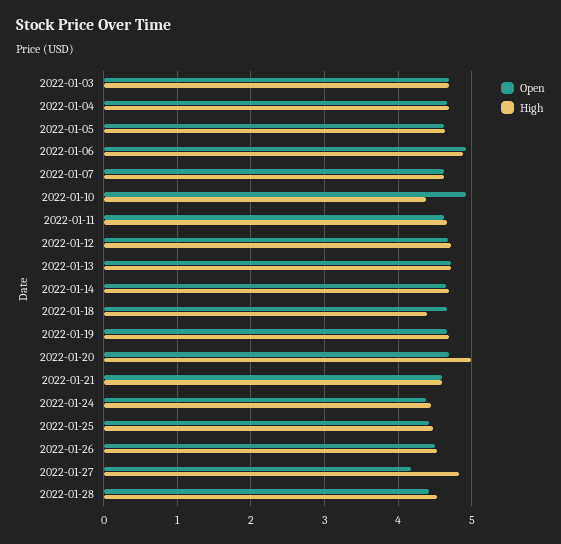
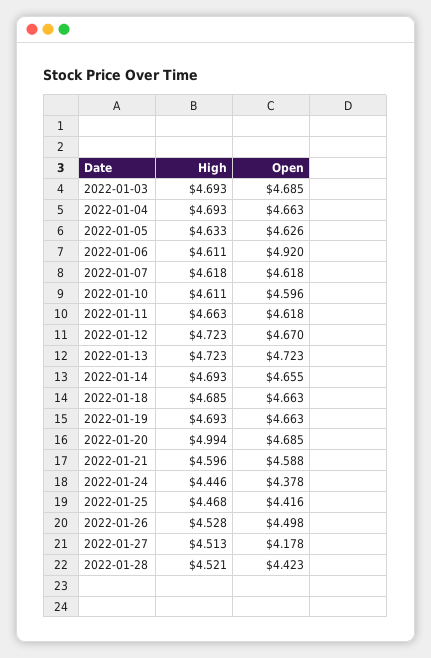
  {
    "Open": {
      "2022-01-03": 4.685,
      "2022-01-04": 4.663,
      "2022-01-05": 4.626,
      "2022-01-06": 4.92,
      "2022-01-07": 4.618,
-     "2022-01-10": 4.9,
+     "2022-01-10": 4.596,
      "2022-01-11": 4.618,
      "2022-01-12": 4.67,
      "2022-01-13": 4.723,
      "2022-01-14": 4.655,
      "2022-01-18": 4.663,
      "2022-01-19": 4.663,
      "2022-01-20": 4.685,
      "2022-01-21": 4.588,
      "2022-01-24": 4.378,
      "2022-01-25": 4.416,
      "2022-01-26": 4.498,
      "2022-01-27": 4.178,
      "2022-01-28": 4.423
    },
    "High": {
      "2022-01-03": 4.693,
      "2022-01-04": 4.693,
      "2022-01-05": 4.633,
-     "2022-01-06": 4.9,
+     "2022-01-06": 4.611,
      "2022-01-07": 4.618,
-     "2022-01-10": 4.4,
+     "2022-01-10": 4.611,
      "2022-01-11": 4.663,
      "2022-01-12": 4.723,
      "2022-01-13": 4.723,
      "2022-01-14": 4.693,
-     "2022-01-18": 4.4,
+     "2022-01-18": 4.685,
      "2022-01-19": 4.693,
      "2022-01-20": 4.994,
      "2022-01-21": 4.596,
      "2022-01-24": 4.446,
      "2022-01-25": 4.468,
      "2022-01-26": 4.528,
-     "2022-01-27": 4.8,
+     "2022-01-27": 4.513,
      "2022-01-28": 4.521
    }
  }

